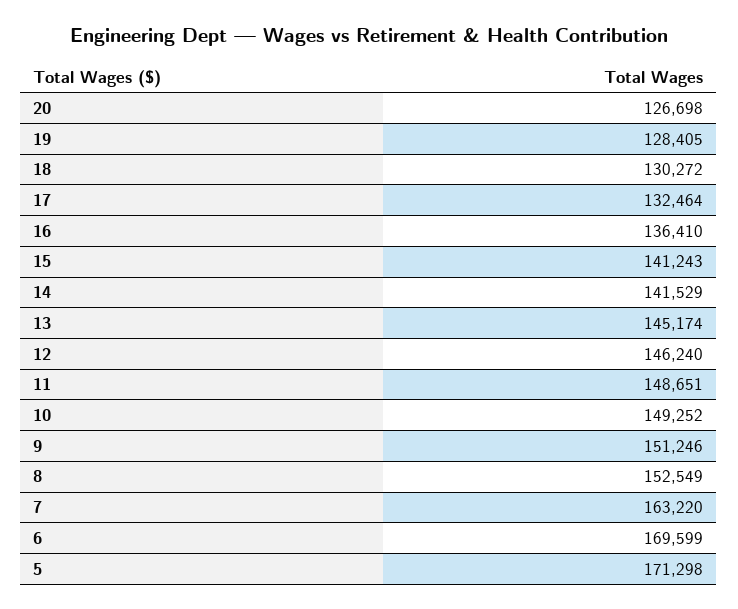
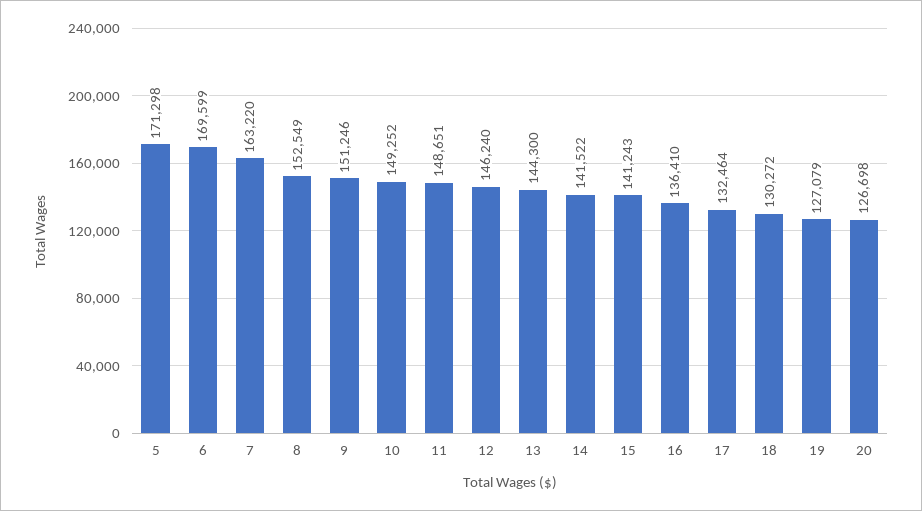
  {
    "20": 126698,
-   "19": 128405,
+   "19": 127079,
    "18": 130272,
    "17": 132464,
    "16": 136410,
    "15": 141243,
-   "14": 141529,
+   "14": 141522,
-   "13": 145174,
+   "13": 144300,
    "12": 146240,
    "11": 148651,
    "10": 149252,
    "9": 151246,
    "8": 152549,
    "7": 163220,
    "6": 169599,
    "5": 171298
  }

